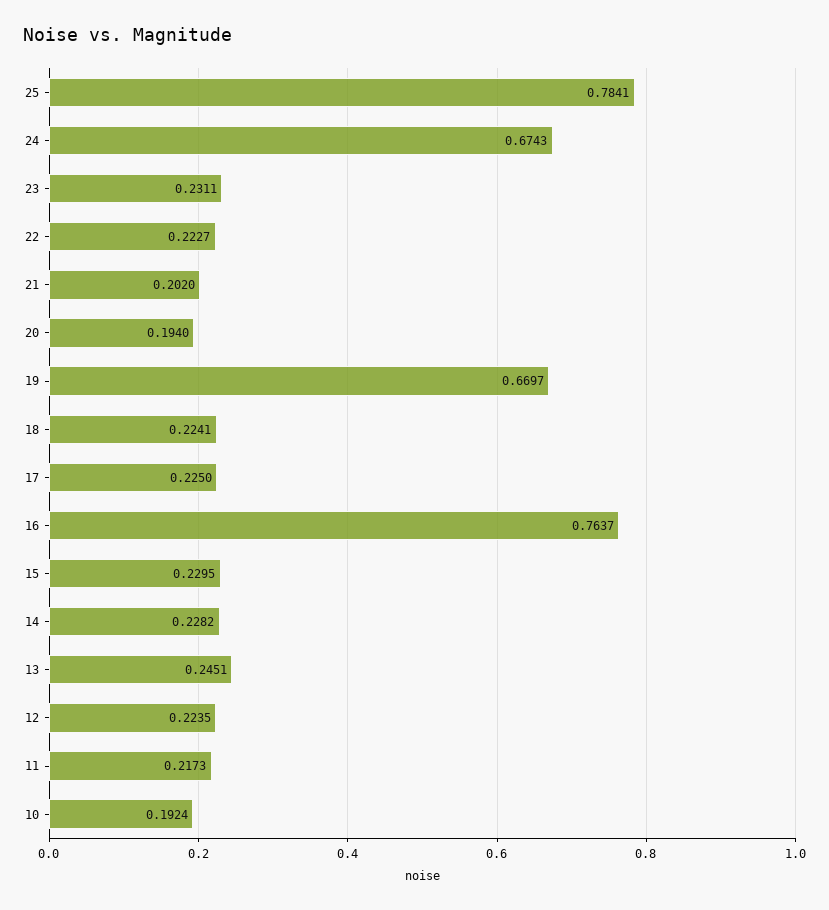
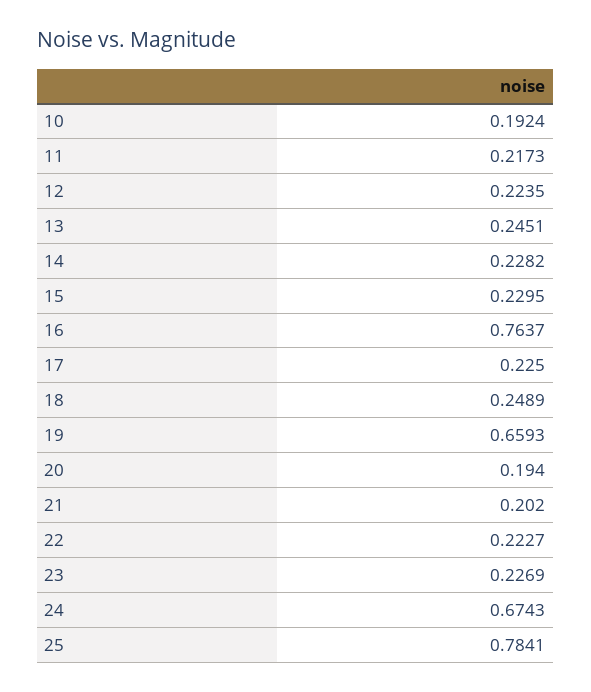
  {
    "25": 0.7841,
    "24": 0.6743,
-   "23": 0.2311,
+   "23": 0.2269,
    "22": 0.2227,
    "21": 0.202,
    "20": 0.194,
-   "19": 0.6697,
+   "19": 0.6593,
-   "18": 0.2241,
+   "18": 0.2489,
    "17": 0.225,
    "16": 0.7637,
    "15": 0.2295,
    "14": 0.2282,
    "13": 0.2451,
    "12": 0.2235,
    "11": 0.2173,
    "10": 0.1924
  }

